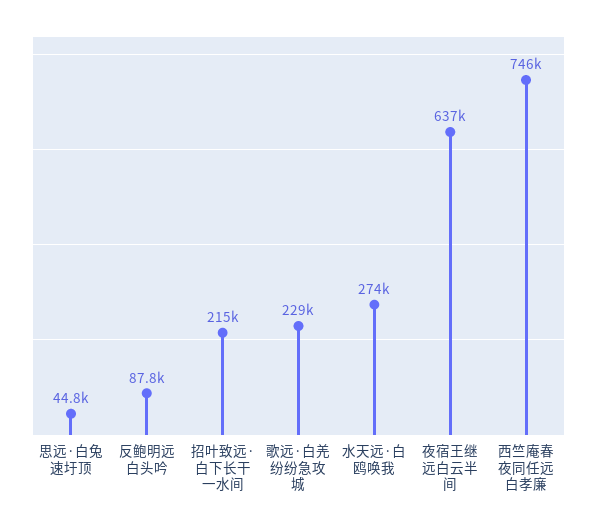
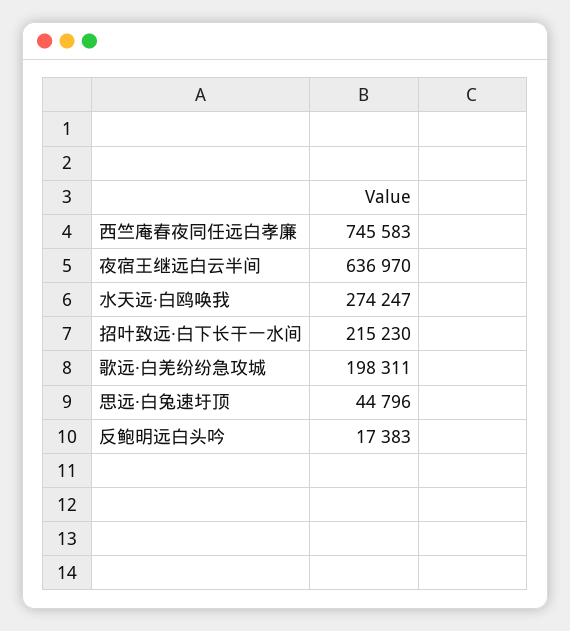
  {
    "思远·白兔速圩顶": 44796,
-   "反鲍明远白头吟": 87800,
+   "反鲍明远白头吟": 17383,
    "招叶致远·白下长干一水间": 215230,
-   "歌远·白羌纷纷急攻城": 229000,
+   "歌远·白羌纷纷急攻城": 198311,
    "水天远·白鸥唤我": 274247,
    "夜宿王继远白云半间": 636970,
    "西竺庵春夜同任远白孝廉": 745583
  }

